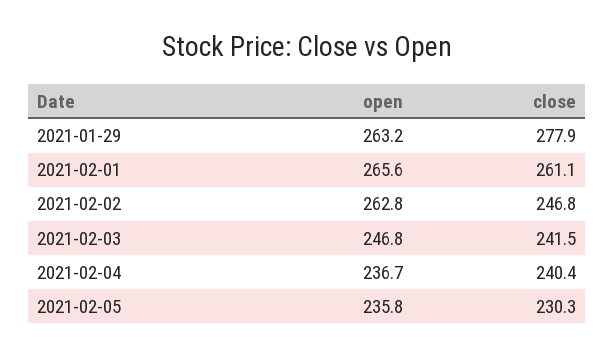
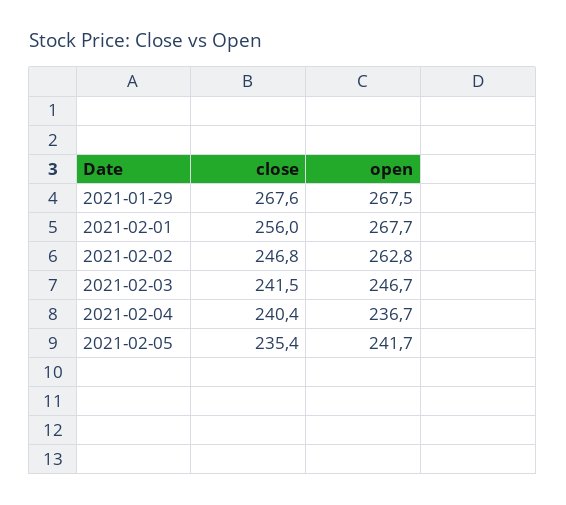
  {
    "open": {
-     "2021-01-29": 263.2,
+     "2021-01-29": 267.5,
-     "2021-02-01": 265.6,
+     "2021-02-01": 267.7,
      "2021-02-02": 262.8,
-     "2021-02-03": 246.8,
+     "2021-02-03": 246.7,
      "2021-02-04": 236.7,
-     "2021-02-05": 235.8
+     "2021-02-05": 241.7
    },
    "close": {
-     "2021-01-29": 277.9,
+     "2021-01-29": 267.6,
-     "2021-02-01": 261.1,
+     "2021-02-01": 256,
      "2021-02-02": 246.8,
      "2021-02-03": 241.5,
      "2021-02-04": 240.4,
-     "2021-02-05": 230.3
+     "2021-02-05": 235.4
    }
  }

